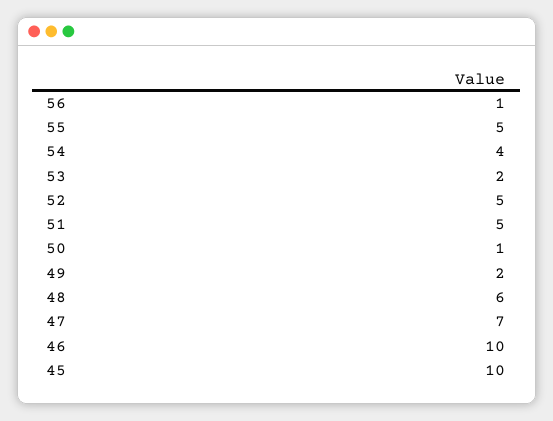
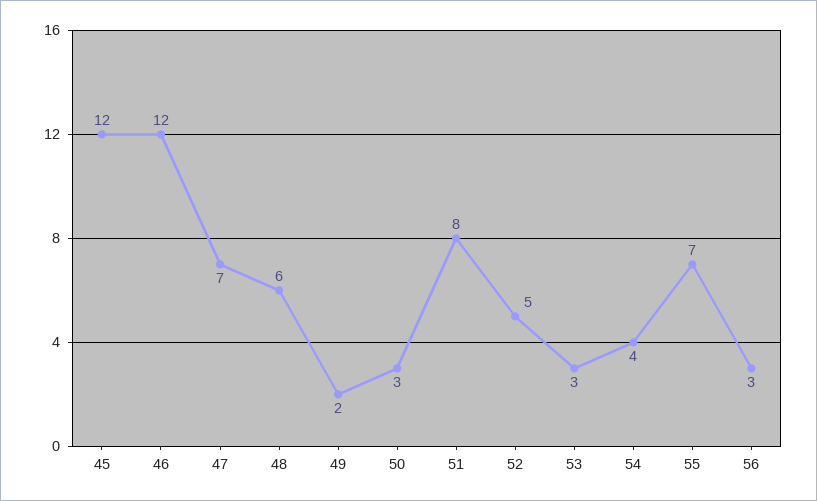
  {
-   "56": 1,
+   "56": 3,
-   "55": 5,
+   "55": 7,
    "54": 4,
-   "53": 2,
+   "53": 3,
    "52": 5,
-   "51": 5,
+   "51": 8,
-   "50": 1,
+   "50": 3,
    "49": 2,
    "48": 6,
    "47": 7,
-   "46": 10,
+   "46": 12,
-   "45": 10
+   "45": 12
  }

